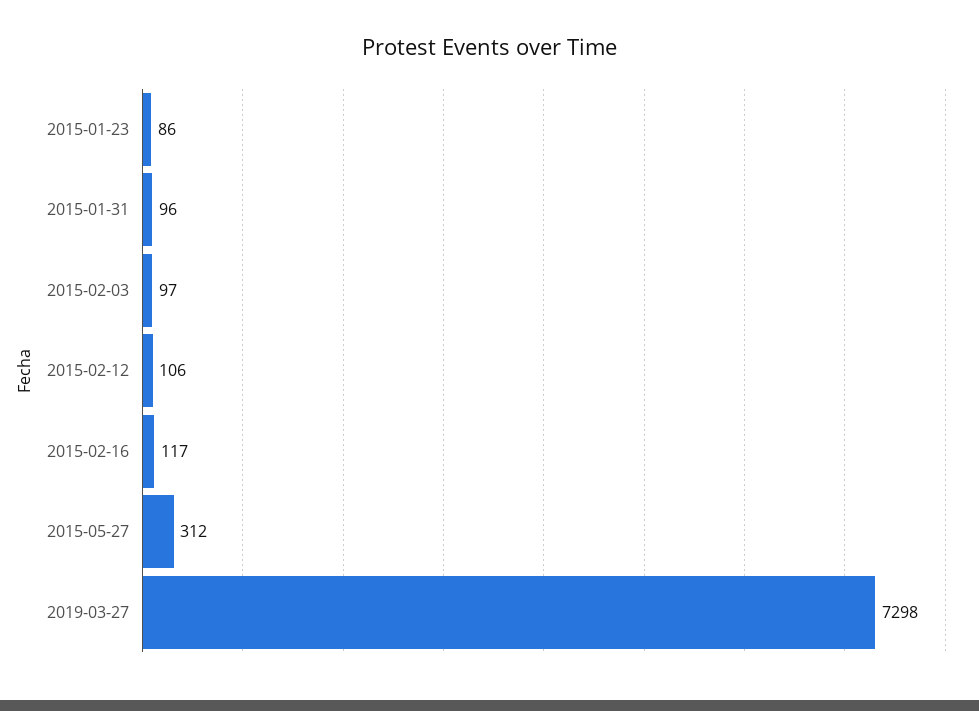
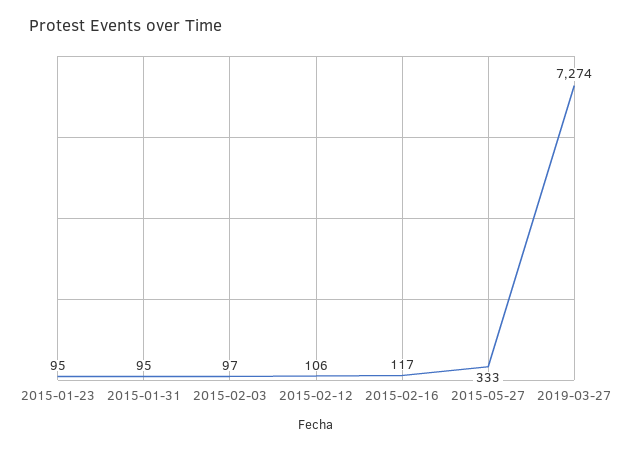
  {
-   "2015-01-23": 86,
+   "2015-01-23": 95,
-   "2015-01-31": 96,
+   "2015-01-31": 95,
    "2015-02-03": 97,
    "2015-02-12": 106,
    "2015-02-16": 117,
-   "2015-05-27": 312,
+   "2015-05-27": 333,
-   "2019-03-27": 7298
+   "2019-03-27": 7274
  }

